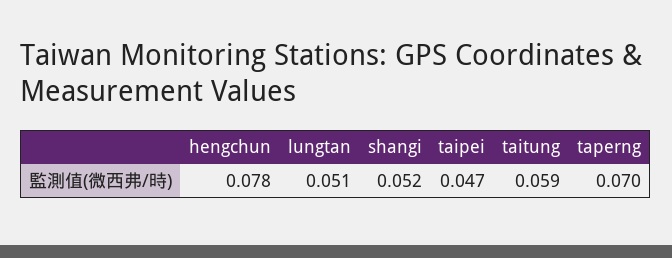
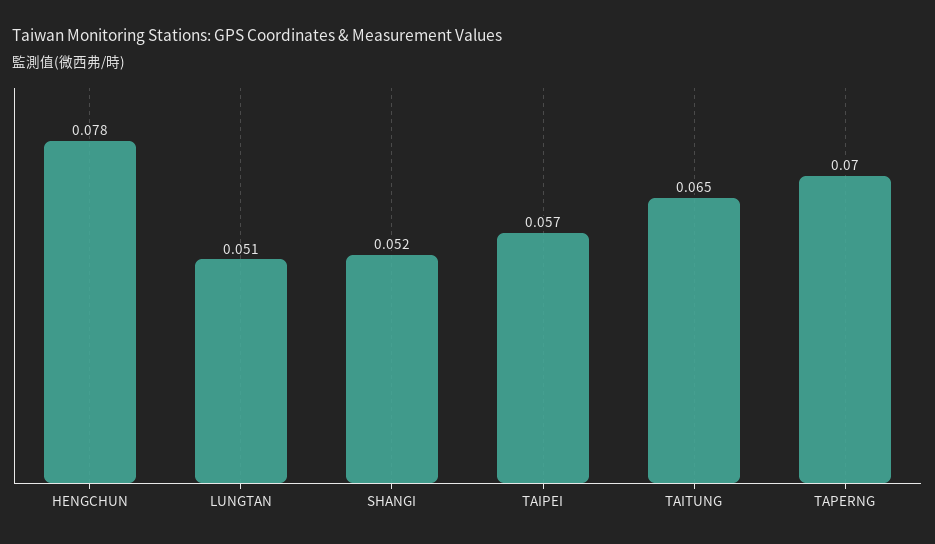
  {
    "hengchun": 0.078,
    "lungtan": 0.051,
    "shangi": 0.052,
-   "taipei": 0.047,
+   "taipei": 0.057,
-   "taitung": 0.059,
+   "taitung": 0.065,
    "taperng": 0.07
  }

